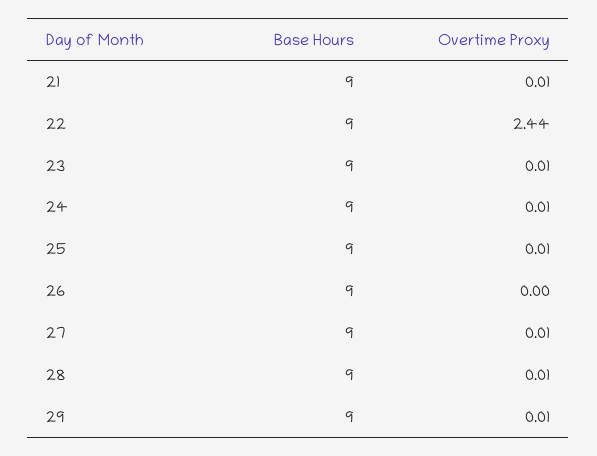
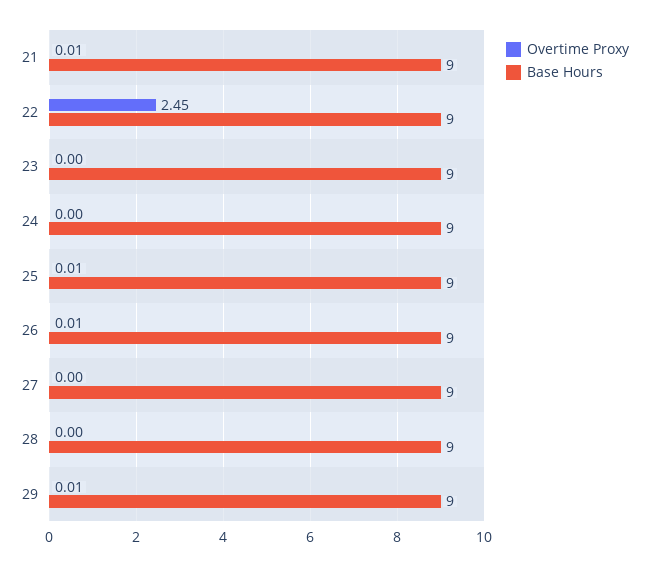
  {
    "Base Hours": {
      "21": 9,
      "22": 9,
      "23": 9,
      "24": 9,
      "25": 9,
      "26": 9,
      "27": 9,
      "28": 9,
      "29": 9
    },
    "Overtime Proxy": {
      "21": 0.01,
-     "22": 2.44,
+     "22": 2.45,
-     "23": 0.01,
+     "23": 0,
-     "24": 0.01,
+     "24": 0,
      "25": 0.01,
-     "26": 0,
+     "26": 0.01,
-     "27": 0.01,
+     "27": 0,
-     "28": 0.01,
+     "28": 0,
      "29": 0.01
    }
  }

